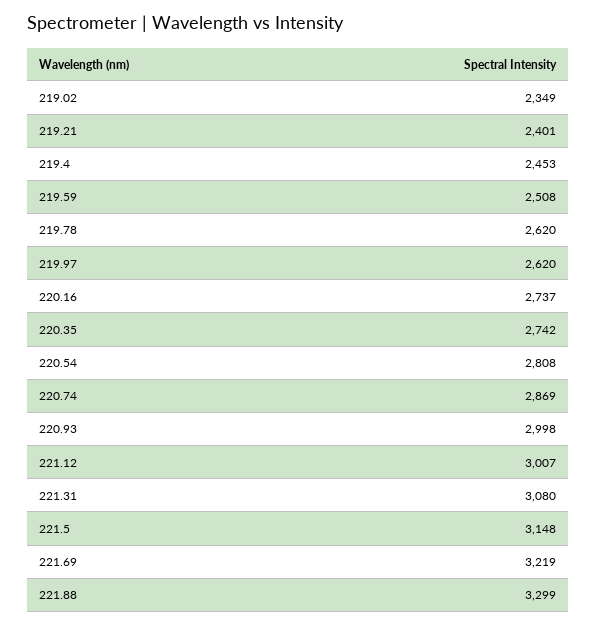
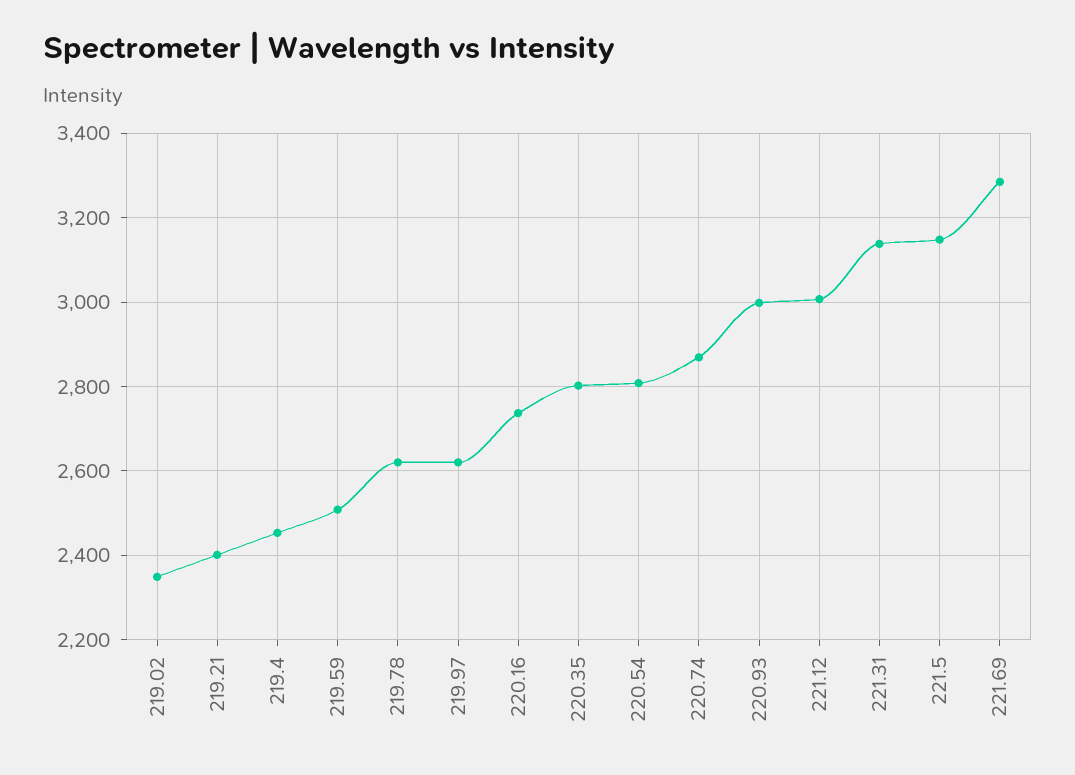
  {
    "219.02": 2349,
    "219.21": 2401,
    "219.4": 2453,
    "219.59": 2508,
    "219.78": 2620,
    "219.97": 2620,
    "220.16": 2737,
-   "220.35": 2742,
+   "220.35": 2800,
    "220.54": 2808,
    "220.74": 2869,
    "220.93": 2998,
    "221.12": 3007,
-   "221.31": 3080,
+   "221.31": 3140,
    "221.5": 3148,
-   "221.69": 3219,
+   "221.69": 3280
-   "221.88": 3299
  }

